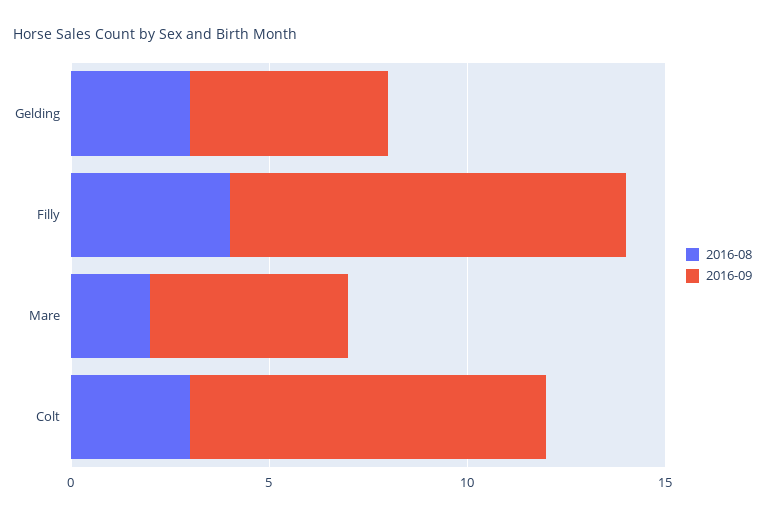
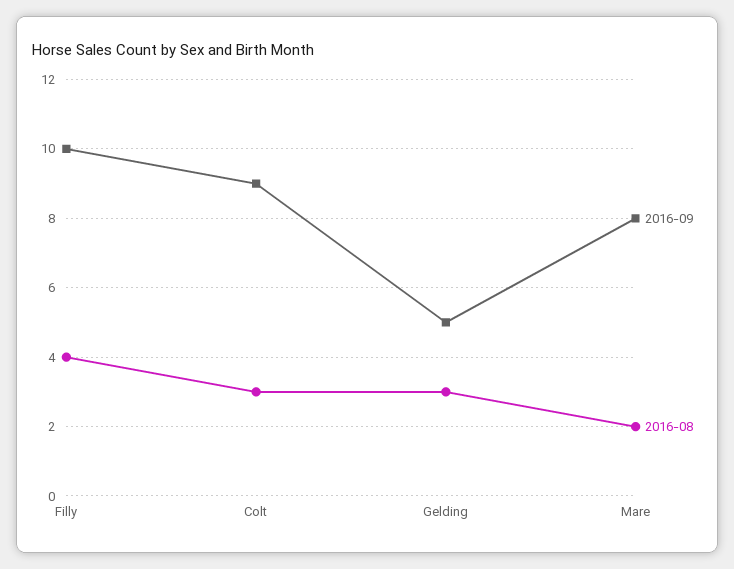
  {
    "2016-08": {
      "Gelding": 3,
      "Filly": 4,
      "Mare": 2,
      "Colt": 3
    },
    "2016-09": {
      "Gelding": 5,
      "Filly": 10,
-     "Mare": 5,
+     "Mare": 8,
      "Colt": 9
    }
  }

